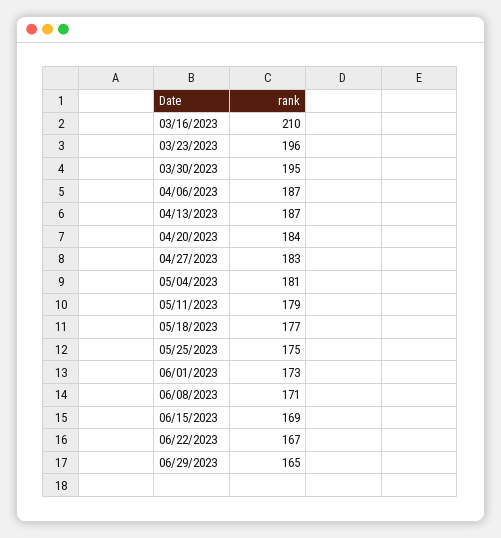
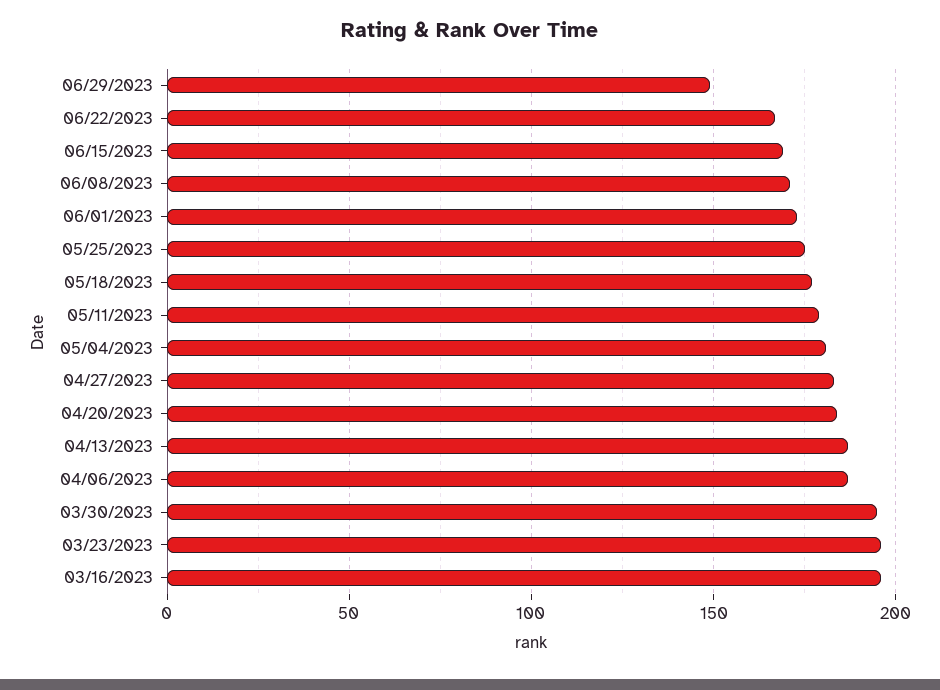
  {
-   "03/16/2023": 210,
+   "03/16/2023": 195,
    "03/23/2023": 196,
    "03/30/2023": 195,
    "04/06/2023": 187,
    "04/13/2023": 187,
    "04/20/2023": 184,
    "04/27/2023": 183,
    "05/04/2023": 181,
    "05/11/2023": 179,
    "05/18/2023": 177,
    "05/25/2023": 175,
    "06/01/2023": 173,
    "06/08/2023": 171,
    "06/15/2023": 169,
    "06/22/2023": 167,
-   "06/29/2023": 165
+   "06/29/2023": 150
  }

